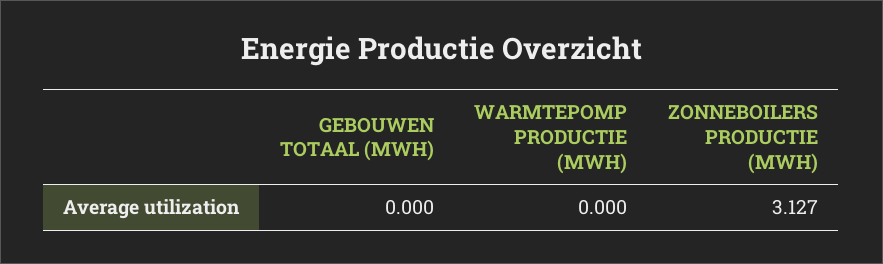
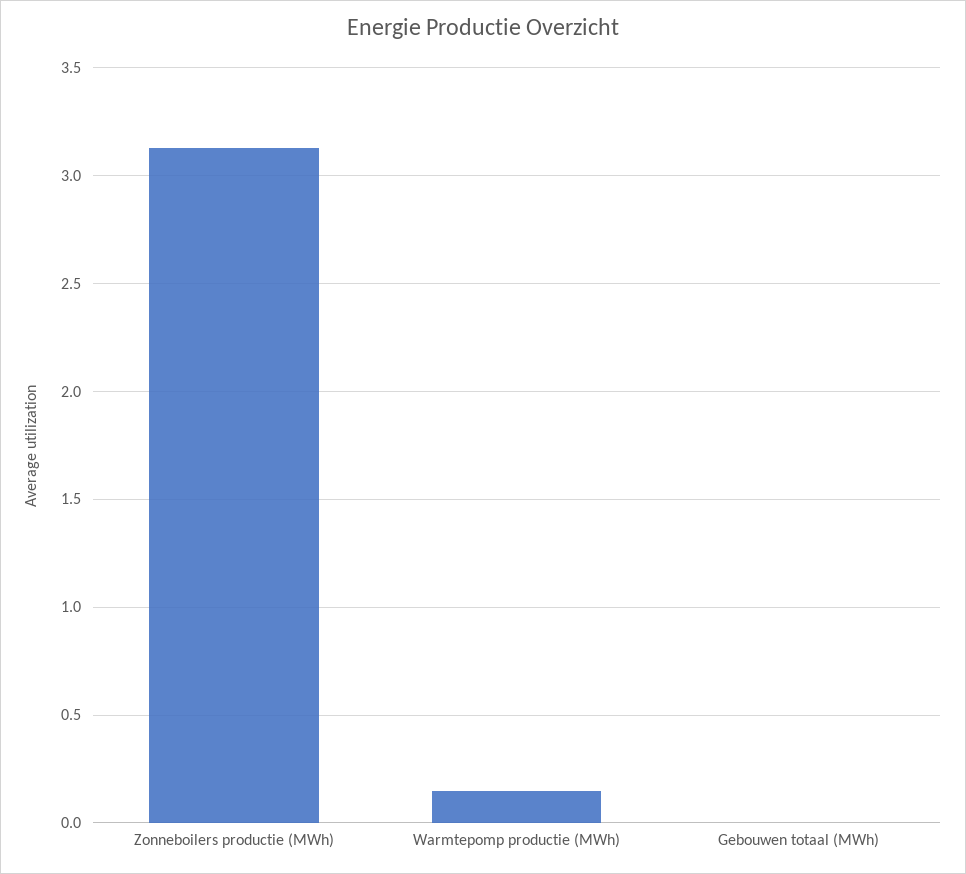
  {
    "GEBOUWEN TOTAAL (MWH)": 0,
-   "WARMTEPOMP PRODUCTIE (MWH)": 0,
+   "WARMTEPOMP PRODUCTIE (MWH)": 0.15,
    "ZONNEBOILERS PRODUCTIE (MWH)": 3.127
  }

